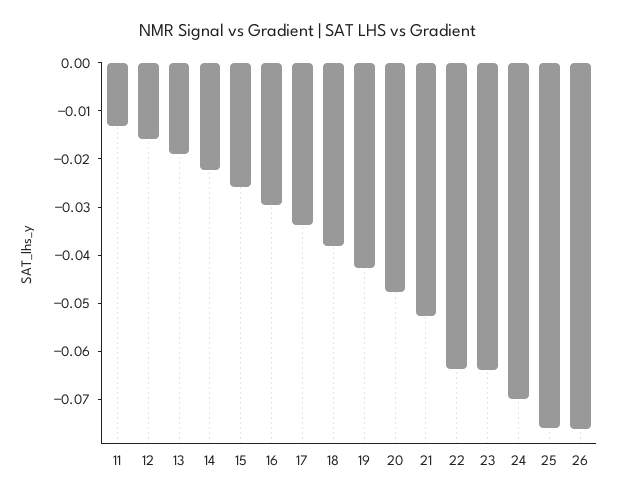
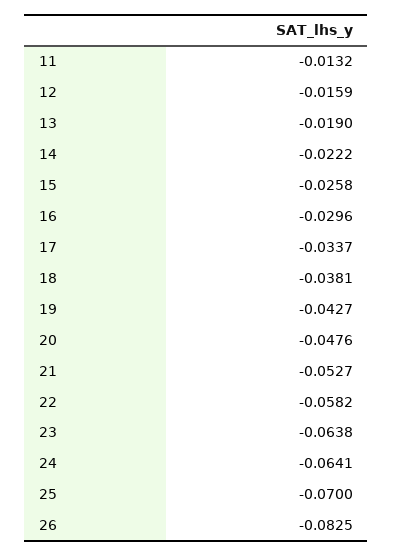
  {
    "11": -0.0132,
    "12": -0.0159,
    "13": -0.019,
    "14": -0.0222,
    "15": -0.0258,
    "16": -0.0296,
    "17": -0.0337,
    "18": -0.0381,
    "19": -0.0427,
    "20": -0.0476,
    "21": -0.0527,
-   "22": -0.064,
+   "22": -0.0582,
    "23": -0.0638,
-   "24": -0.07,
+   "24": -0.0641,
-   "25": -0.076,
+   "25": -0.07,
-   "26": -0.076
+   "26": -0.0825
  }

